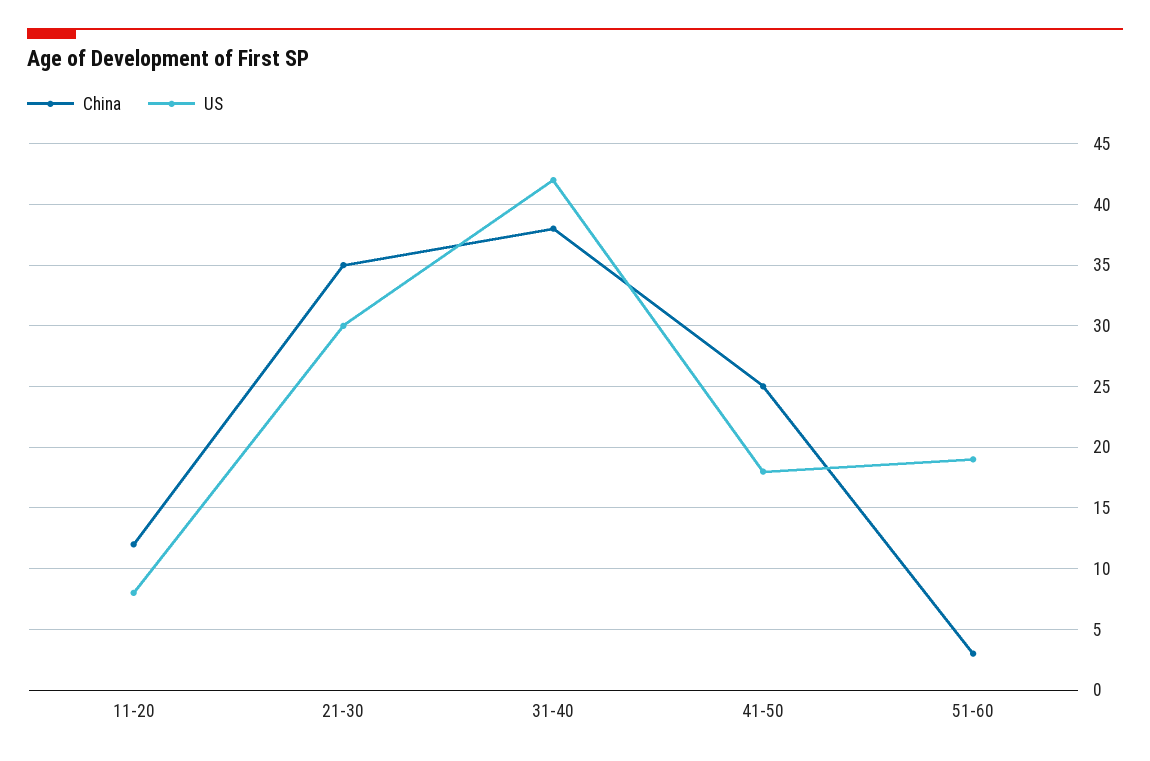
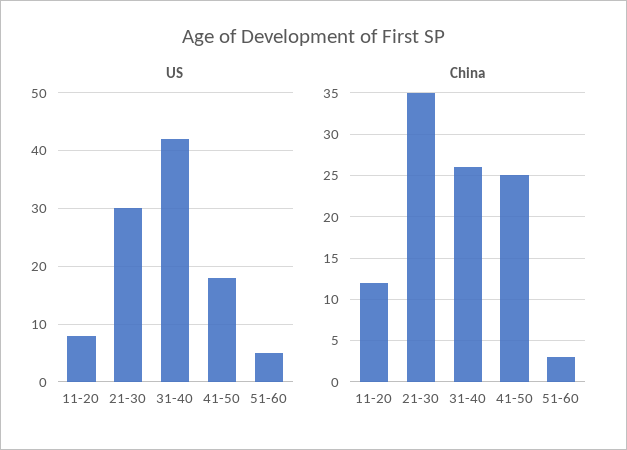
  {
    "China": {
      "11-20": 12,
      "21-30": 35,
-     "31-40": 38,
+     "31-40": 26,
      "41-50": 25,
      "51-60": 3
    },
    "US": {
      "11-20": 8,
      "21-30": 30,
      "31-40": 42,
      "41-50": 18,
-     "51-60": 19
+     "51-60": 5
    }
  }

